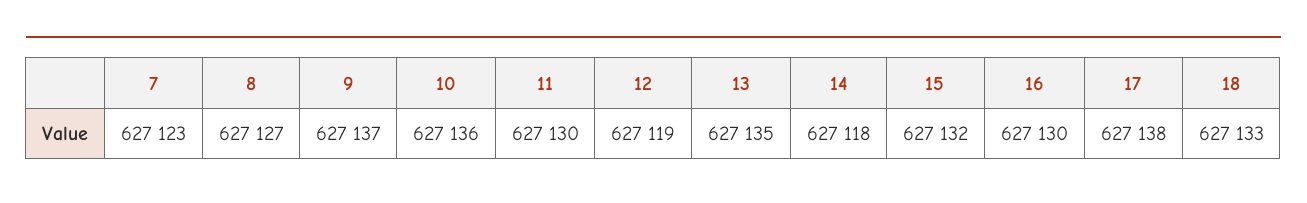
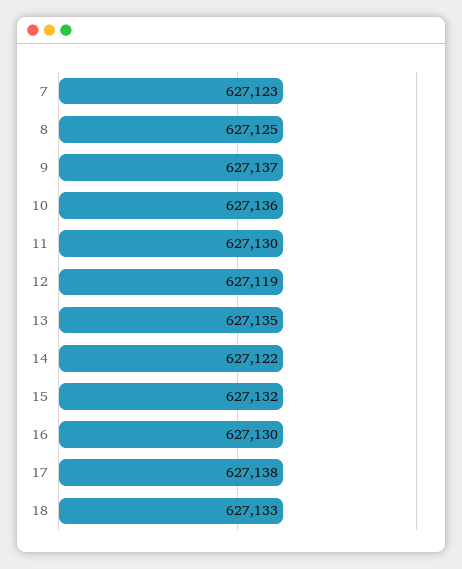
  {
    "7": 627123,
-   "8": 627127,
+   "8": 627125,
    "9": 627137,
    "10": 627136,
    "11": 627130,
    "12": 627119,
    "13": 627135,
-   "14": 627118,
+   "14": 627122,
    "15": 627132,
    "16": 627130,
    "17": 627138,
    "18": 627133
  }

